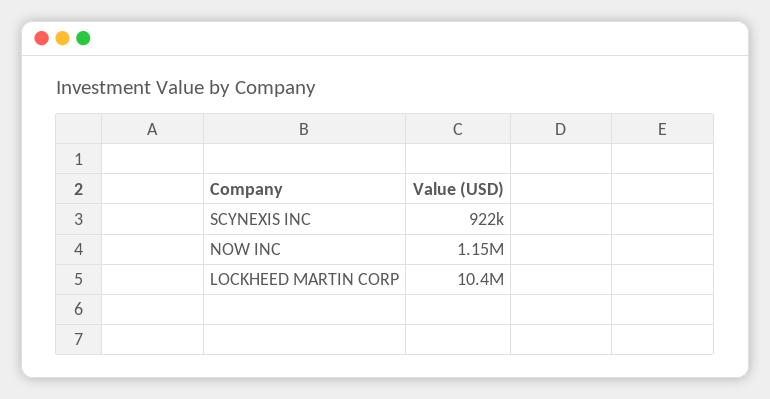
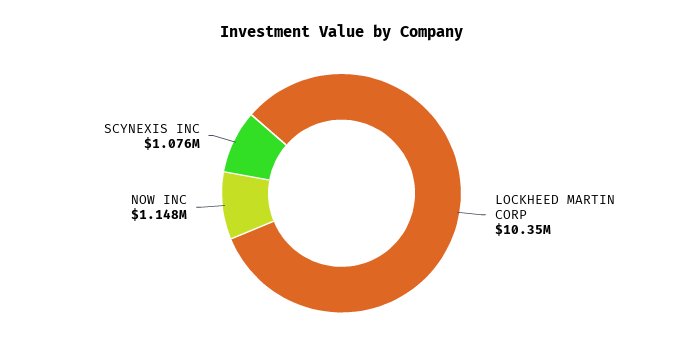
  {
-   "SCYNEXIS INC": 922000,
+   "SCYNEXIS INC": 1076000,
    "NOW INC": 1148000,
    "LOCKHEED MARTIN CORP": 10350000
  }

